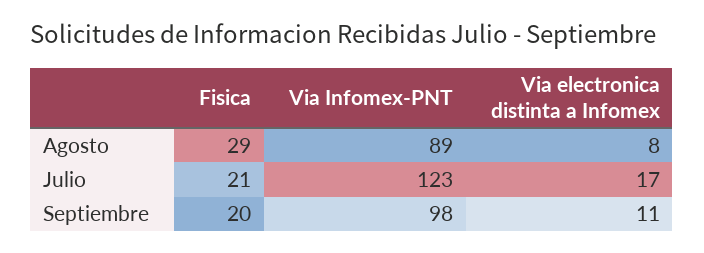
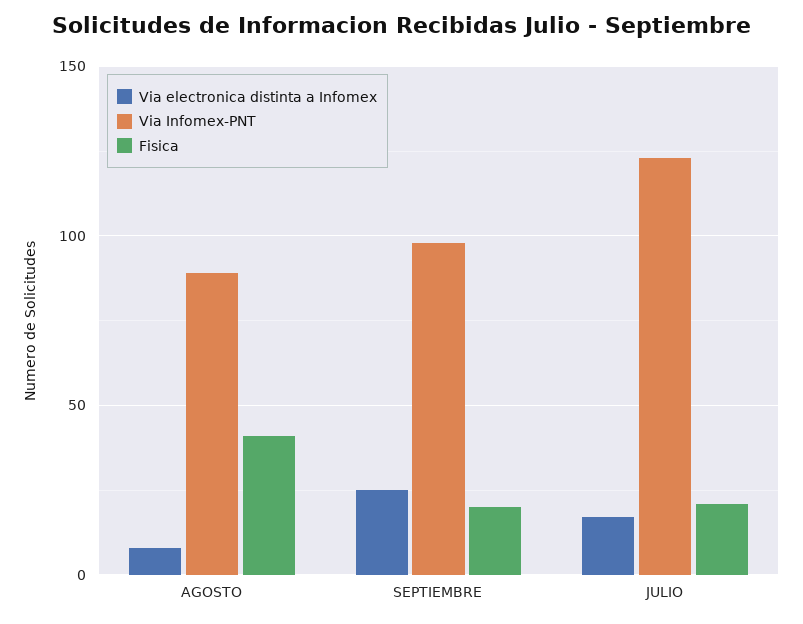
  {
    "Fisica": {
-     "Agosto": 29,
+     "Agosto": 40,
      "Julio": 21,
      "Septiembre": 20
    },
    "Via Infomex-PNT": {
      "Agosto": 89,
      "Julio": 123,
      "Septiembre": 98
    },
    "Via electronica distinta a Infomex": {
      "Agosto": 8,
      "Julio": 17,
-     "Septiembre": 11
+     "Septiembre": 25
    }
  }

